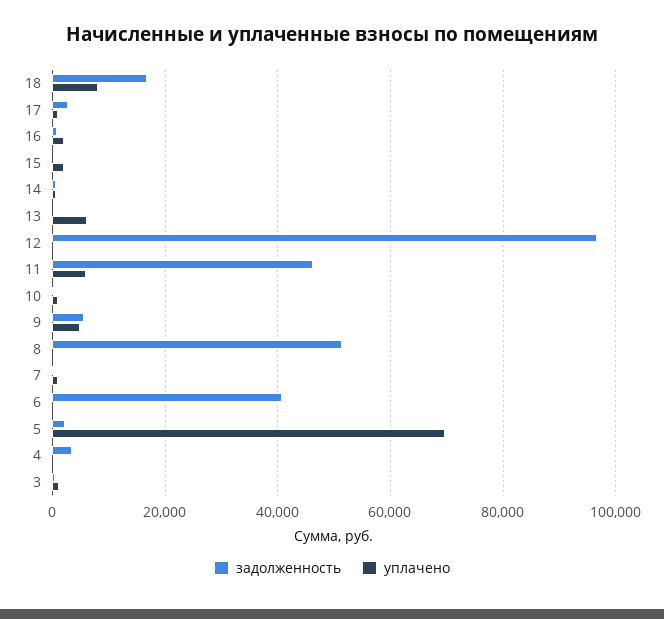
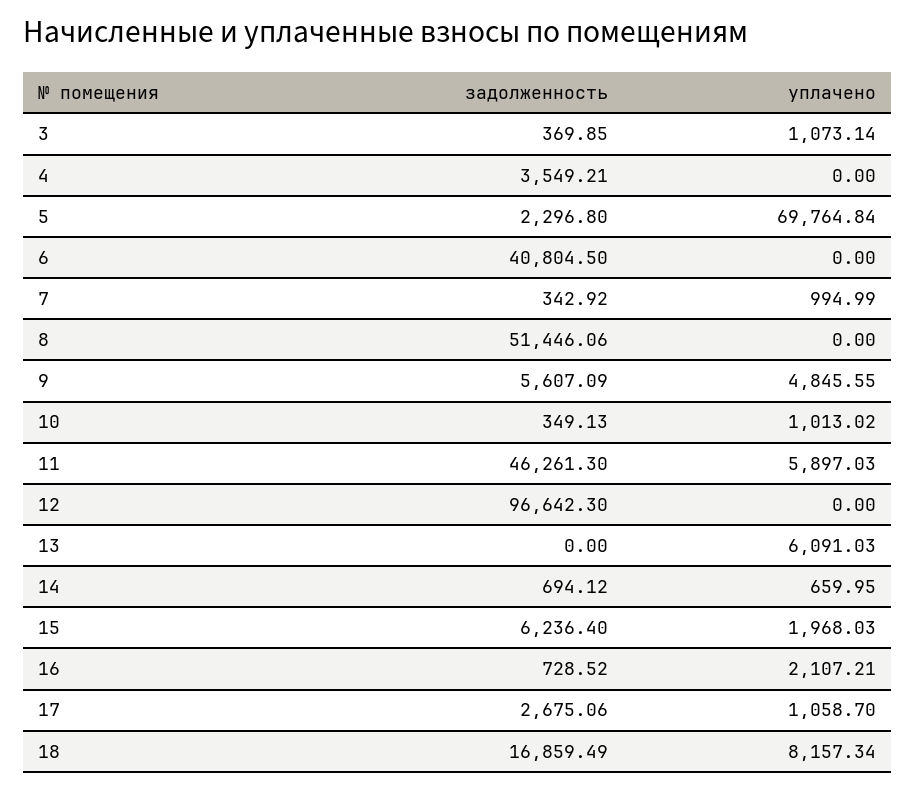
  {
    "задолженность": {
      "18": 16859.49,
      "17": 2675.06,
      "16": 728.52,
-     "15": 0,
+     "15": 6236.4,
      "14": 694.12,
      "13": 0,
      "12": 96642.3,
      "11": 46261.3,
      "10": 349.13,
      "9": 5607.09,
      "8": 51446.06,
      "7": 342.92,
      "6": 40804.5,
      "5": 2296.8,
      "4": 3549.21,
      "3": 369.85
    },
    "уплачено": {
      "18": 8157.34,
      "17": 1058.7,
      "16": 2107.21,
      "15": 1968.03,
      "14": 659.95,
      "13": 6091.03,
      "12": 0,
      "11": 5897.03,
      "10": 1013.02,
      "9": 4845.55,
      "8": 0,
      "7": 994.99,
      "6": 0,
      "5": 69764.84,
      "4": 0,
      "3": 1073.14
    }
  }

